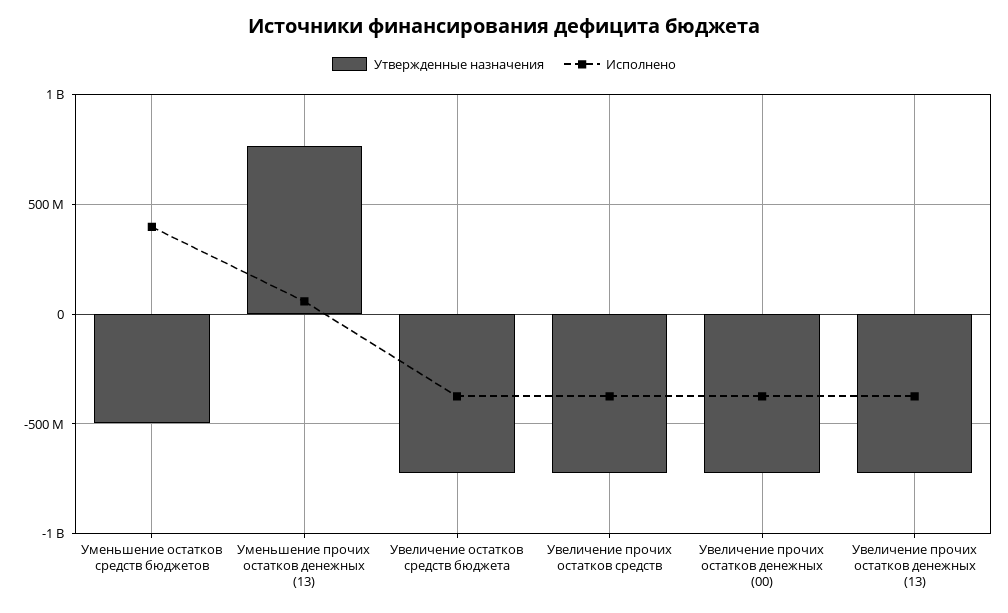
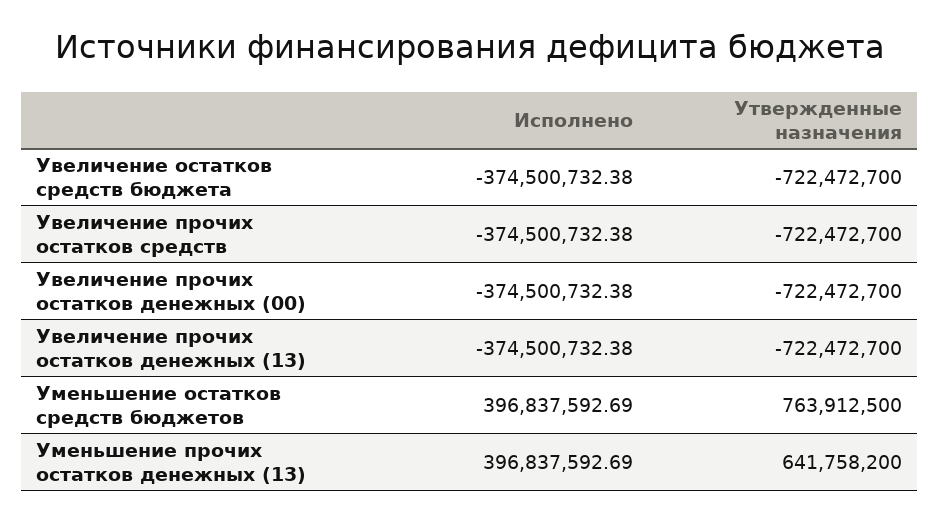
  {
    "Утвержденные назначения": {
-     "Уменьшение остатков средств бюджетов": -500000000,
+     "Уменьшение остатков средств бюджетов": 763912500,
-     "Уменьшение прочих остатков денежных (13)": 750000000,
+     "Уменьшение прочих остатков денежных (13)": 641758200,
      "Увеличение остатков средств бюджета": -722472700,
      "Увеличение прочих остатков средств": -722472700,
      "Увеличение прочих остатков денежных (00)": -722472700,
      "Увеличение прочих остатков денежных (13)": -722472700
    },
    "Исполнено": {
      "Уменьшение остатков средств бюджетов": 396837592.69,
-     "Уменьшение прочих остатков денежных (13)": 50000000,
+     "Уменьшение прочих остатков денежных (13)": 396837592.69,
      "Увеличение остатков средств бюджета": -374500732.38,
      "Увеличение прочих остатков средств": -374500732.38,
      "Увеличение прочих остатков денежных (00)": -374500732.38,
      "Увеличение прочих остатков денежных (13)": -374500732.38
    }
  }

